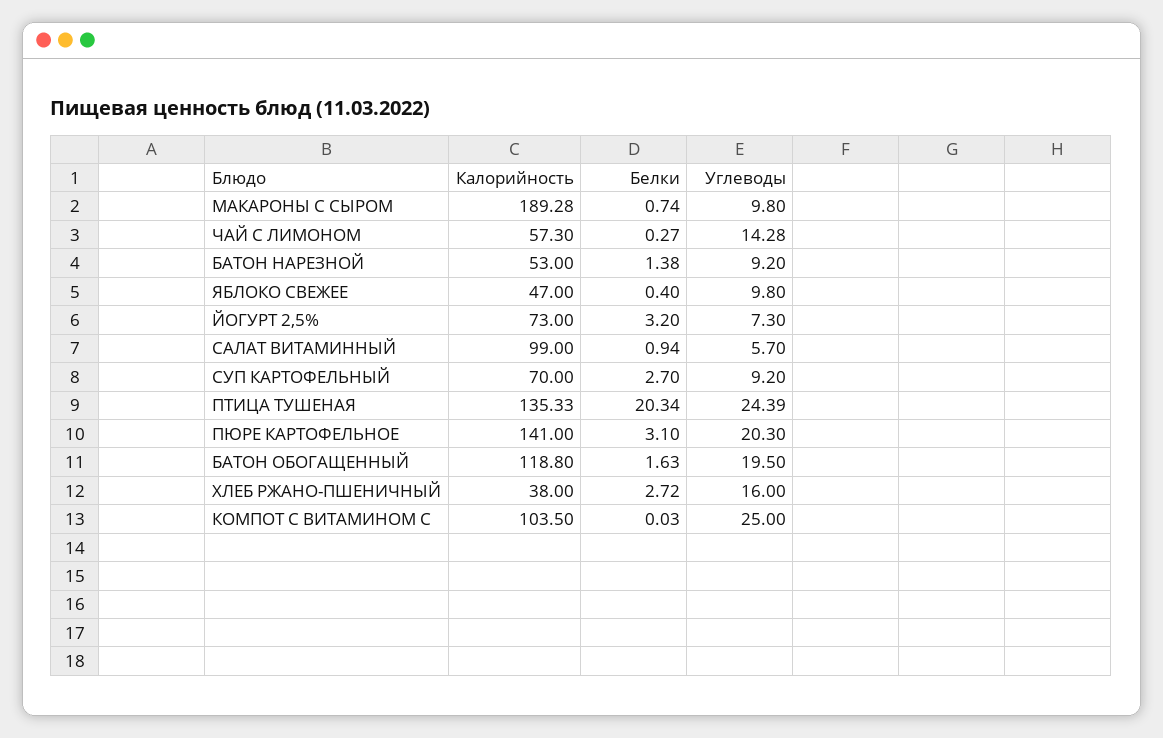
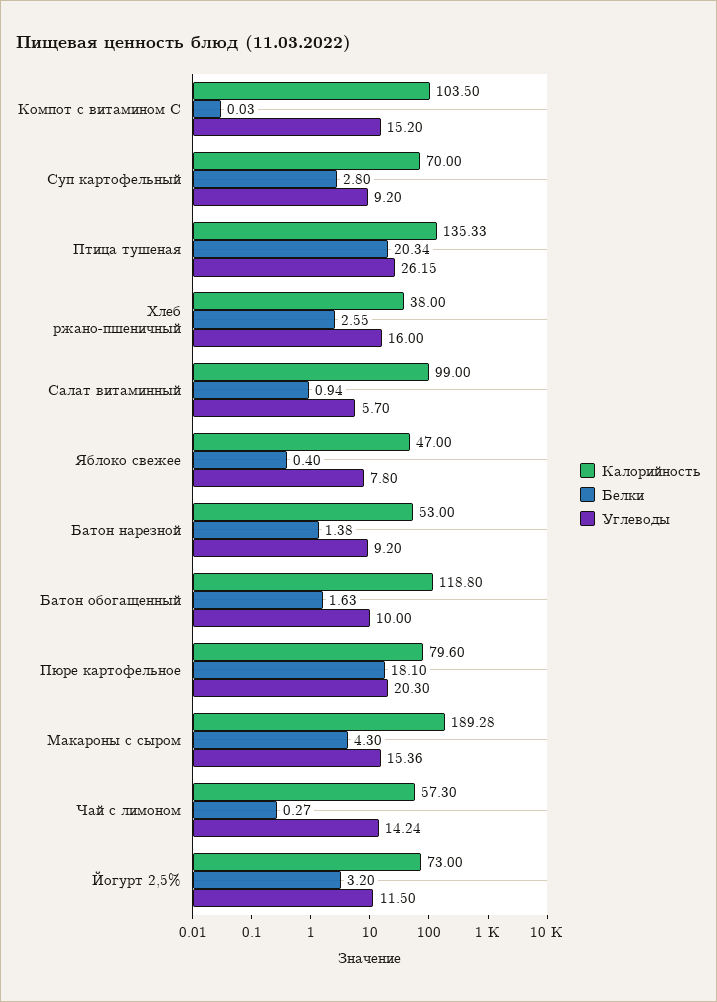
  {
    "Калорийность": {
      "МАКАРОНЫ С СЫРОМ": 189.28,
      "ЧАЙ С ЛИМОНОМ": 57.3,
      "БАТОН НАРЕЗНОЙ": 53,
      "ЯБЛОКО СВЕЖЕЕ": 47,
      "ЙОГУРТ 2,5%": 73,
      "САЛАТ ВИТАМИННЫЙ": 99,
      "СУП КАРТОФЕЛЬНЫЙ": 70,
      "ПТИЦА ТУШЕНАЯ": 135.33,
-     "ПЮРЕ КАРТОФЕЛЬНОЕ": 141,
+     "ПЮРЕ КАРТОФЕЛЬНОЕ": 79.6,
      "БАТОН ОБОГАЩЕННЫЙ": 118.8,
      "ХЛЕБ РЖАНО-ПШЕНИЧНЫЙ": 38,
      "КОМПОТ С ВИТАМИНОМ С": 103.5
    },
    "Белки": {
-     "МАКАРОНЫ С СЫРОМ": 0.74,
+     "МАКАРОНЫ С СЫРОМ": 4.3,
      "ЧАЙ С ЛИМОНОМ": 0.27,
      "БАТОН НАРЕЗНОЙ": 1.38,
      "ЯБЛОКО СВЕЖЕЕ": 0.4,
      "ЙОГУРТ 2,5%": 3.2,
      "САЛАТ ВИТАМИННЫЙ": 0.94,
-     "СУП КАРТОФЕЛЬНЫЙ": 2.7,
+     "СУП КАРТОФЕЛЬНЫЙ": 2.8,
      "ПТИЦА ТУШЕНАЯ": 20.34,
-     "ПЮРЕ КАРТОФЕЛЬНОЕ": 3.1,
+     "ПЮРЕ КАРТОФЕЛЬНОЕ": 18.1,
      "БАТОН ОБОГАЩЕННЫЙ": 1.63,
-     "ХЛЕБ РЖАНО-ПШЕНИЧНЫЙ": 2.72,
+     "ХЛЕБ РЖАНО-ПШЕНИЧНЫЙ": 2.55,
      "КОМПОТ С ВИТАМИНОМ С": 0.03
    },
    "Углеводы": {
-     "МАКАРОНЫ С СЫРОМ": 9.8,
+     "МАКАРОНЫ С СЫРОМ": 15.36,
-     "ЧАЙ С ЛИМОНОМ": 14.28,
+     "ЧАЙ С ЛИМОНОМ": 14.24,
      "БАТОН НАРЕЗНОЙ": 9.2,
-     "ЯБЛОКО СВЕЖЕЕ": 9.8,
+     "ЯБЛОКО СВЕЖЕЕ": 7.8,
-     "ЙОГУРТ 2,5%": 7.3,
+     "ЙОГУРТ 2,5%": 11.5,
      "САЛАТ ВИТАМИННЫЙ": 5.7,
      "СУП КАРТОФЕЛЬНЫЙ": 9.2,
-     "ПТИЦА ТУШЕНАЯ": 24.39,
+     "ПТИЦА ТУШЕНАЯ": 26.15,
      "ПЮРЕ КАРТОФЕЛЬНОЕ": 20.3,
-     "БАТОН ОБОГАЩЕННЫЙ": 19.5,
+     "БАТОН ОБОГАЩЕННЫЙ": 10,
      "ХЛЕБ РЖАНО-ПШЕНИЧНЫЙ": 16,
-     "КОМПОТ С ВИТАМИНОМ С": 25
+     "КОМПОТ С ВИТАМИНОМ С": 15.2
    }
  }

